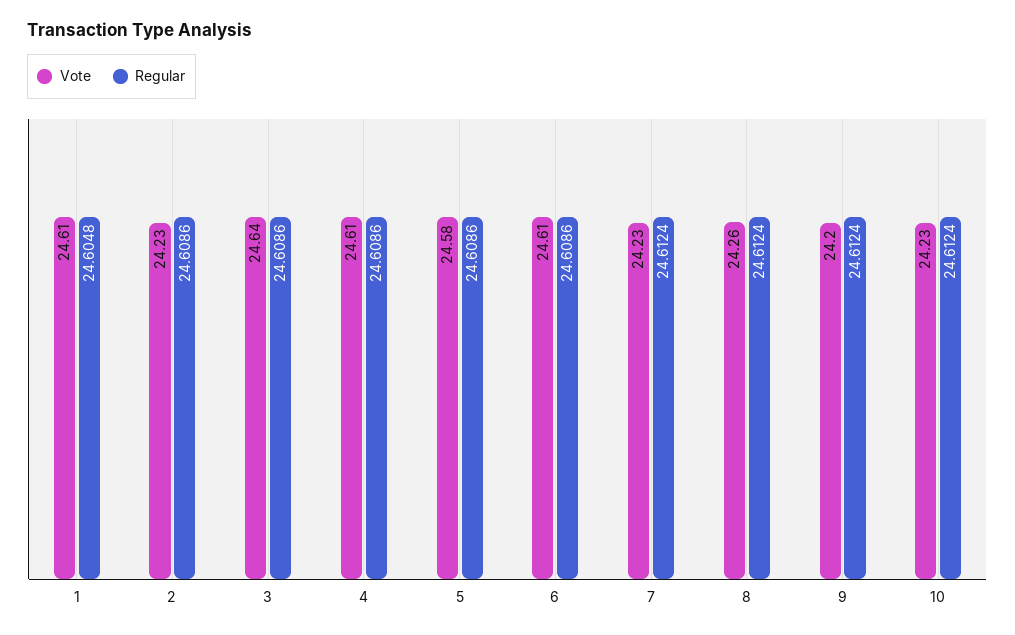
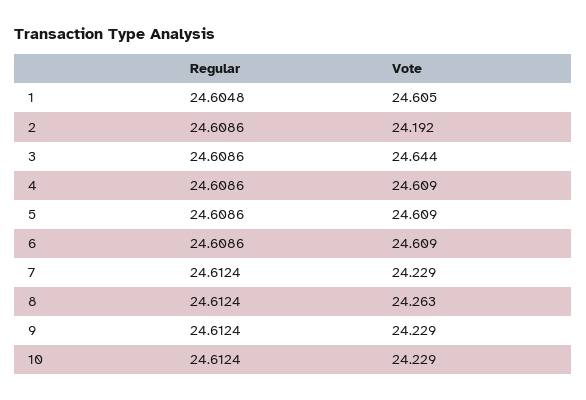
  {
    "Vote": {
      "1": 24.605,
-     "2": 24.23,
+     "2": 24.192,
      "3": 24.644,
      "4": 24.609,
-     "5": 24.58,
+     "5": 24.609,
      "6": 24.609,
      "7": 24.229,
      "8": 24.263,
-     "9": 24.2,
+     "9": 24.229,
      "10": 24.229
    },
    "Regular": {
      "1": 24.6048,
      "2": 24.6086,
      "3": 24.6086,
      "4": 24.6086,
      "5": 24.6086,
      "6": 24.6086,
      "7": 24.6124,
      "8": 24.6124,
      "9": 24.6124,
      "10": 24.6124
    }
  }

